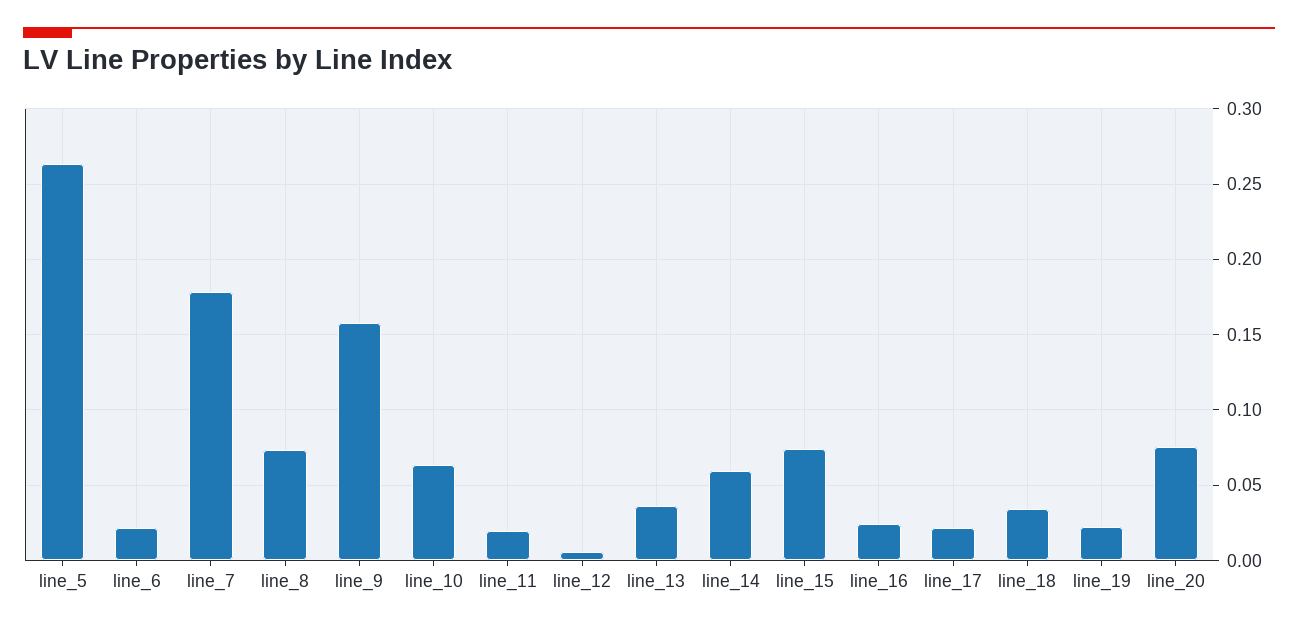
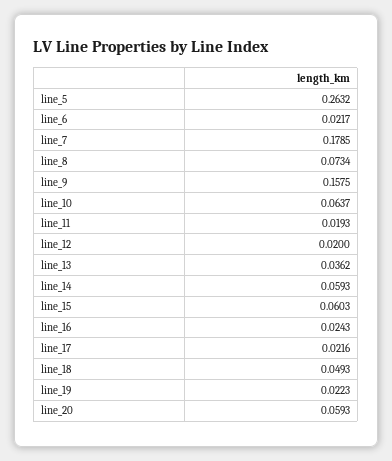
  {
    "line_5": 0.2632,
    "line_6": 0.0217,
    "line_7": 0.1785,
    "line_8": 0.0734,
    "line_9": 0.1575,
    "line_10": 0.0637,
    "line_11": 0.0193,
-   "line_12": 0.005,
+   "line_12": 0.02,
    "line_13": 0.0362,
    "line_14": 0.0593,
-   "line_15": 0.075,
+   "line_15": 0.0603,
    "line_16": 0.0243,
    "line_17": 0.0216,
-   "line_18": 0.035,
+   "line_18": 0.0493,
    "line_19": 0.0223,
-   "line_20": 0.075
+   "line_20": 0.0593
  }

